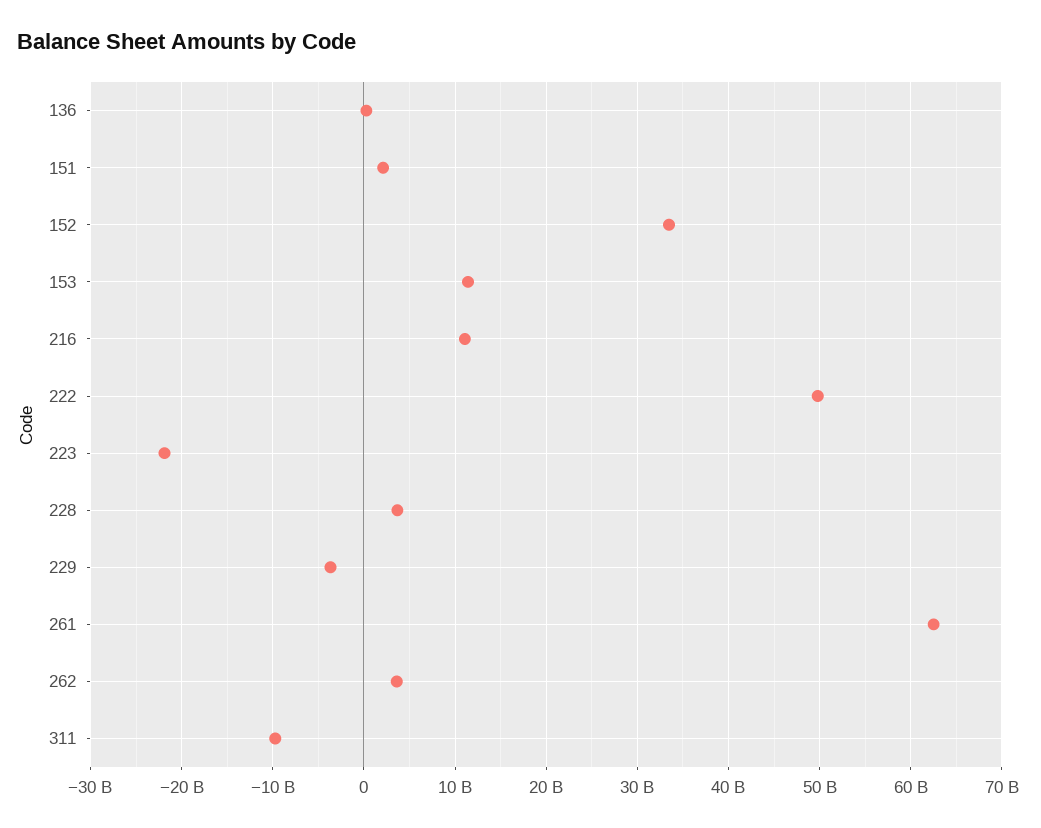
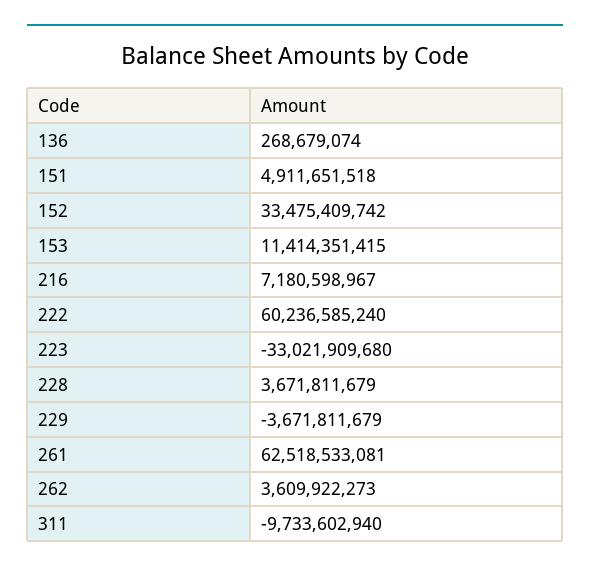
  {
    "136": 268679074,
-   "151": 2000000000,
+   "151": 4911651518,
    "152": 33475409742,
    "153": 11414351415,
-   "216": 11000000000,
+   "216": 7180598967,
-   "222": 50000000000,
+   "222": 60236585240,
-   "223": -22000000000,
+   "223": -33021909680,
    "228": 3671811679,
    "229": -3671811679,
    "261": 62518533081,
    "262": 3609922273,
    "311": -9733602940
  }

